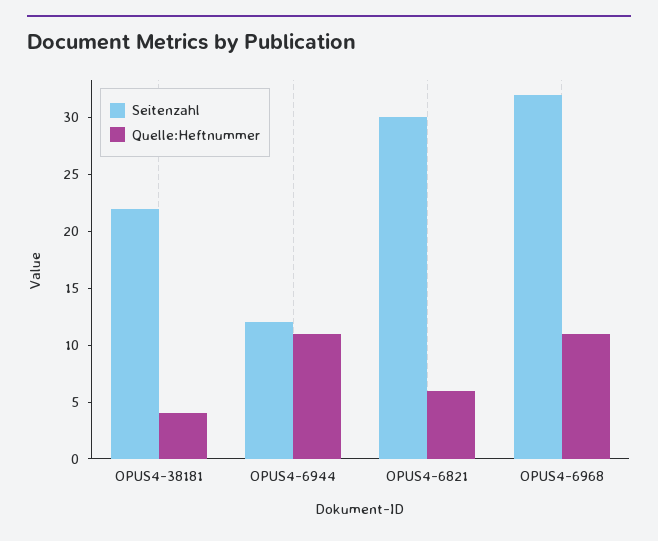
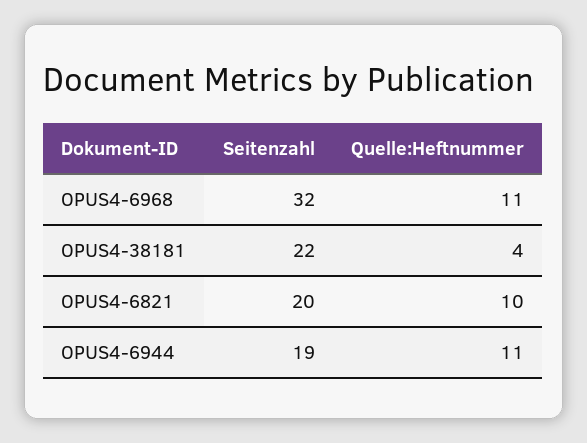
  {
    "Seitenzahl": {
      "OPUS4-38181": 22,
-     "OPUS4-6944": 12,
+     "OPUS4-6944": 19,
-     "OPUS4-6821": 30,
+     "OPUS4-6821": 20,
      "OPUS4-6968": 32
    },
    "Quelle:Heftnummer": {
      "OPUS4-38181": 4,
      "OPUS4-6944": 11,
-     "OPUS4-6821": 6,
+     "OPUS4-6821": 10,
      "OPUS4-6968": 11
    }
  }

